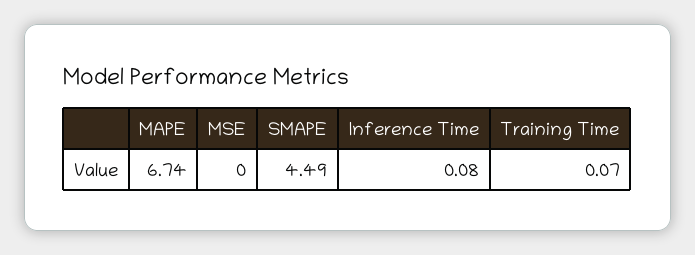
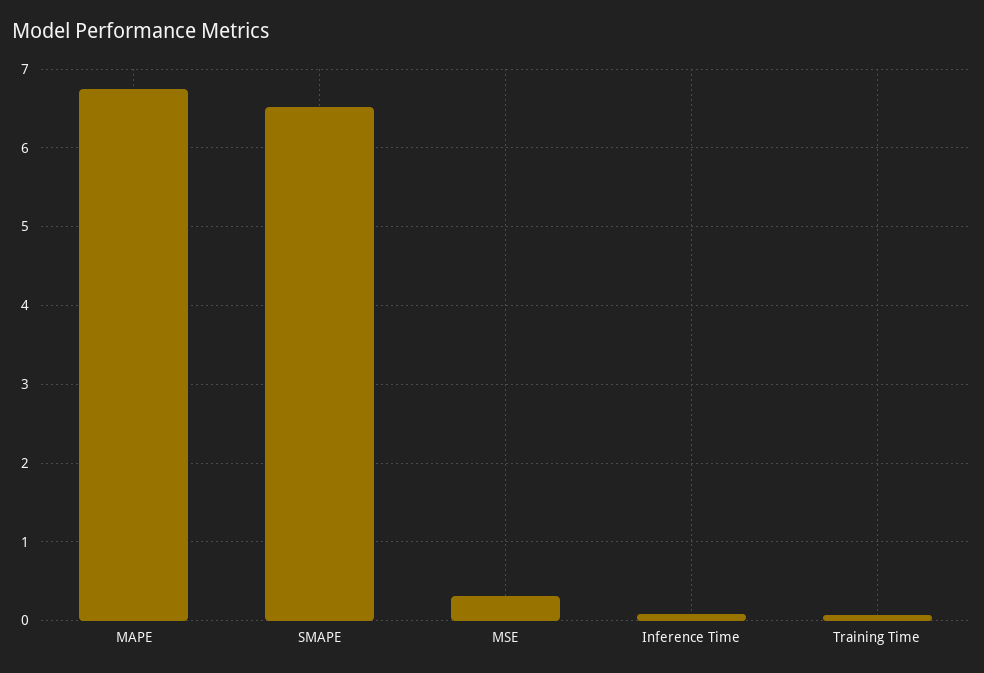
  {
    "MAPE": 6.74,
-   "MSE": 0,
+   "MSE": 0.3,
-   "SMAPE": 4.49,
+   "SMAPE": 6.5,
    "Inference Time": 0.08,
    "Training Time": 0.07
  }

